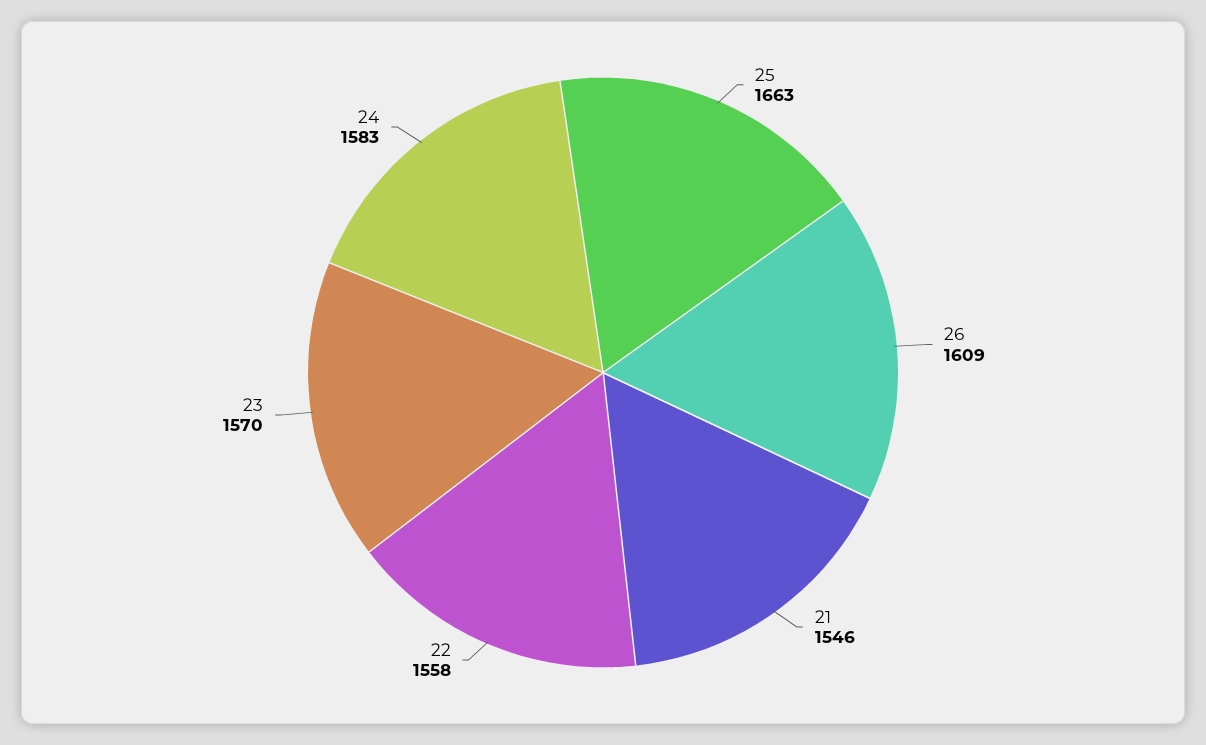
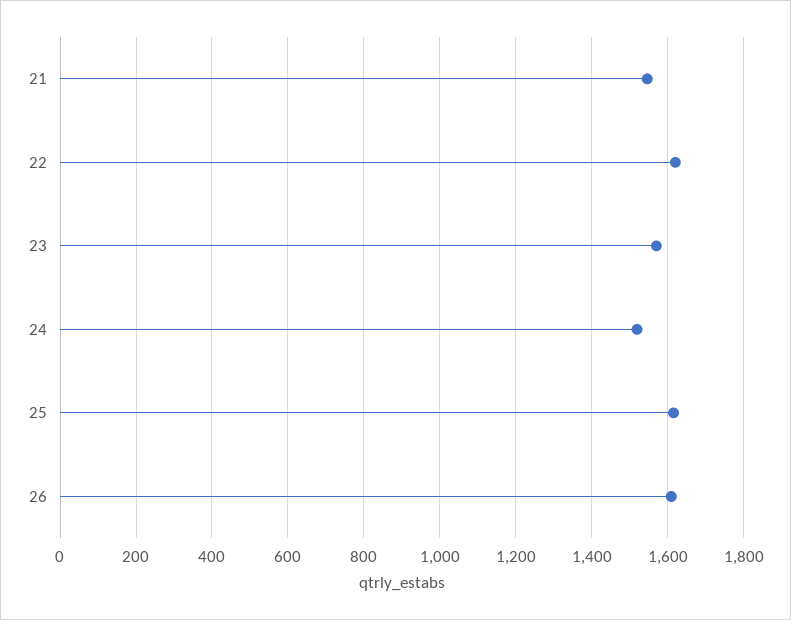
  {
-   "25": 1663,
+   "25": 1620,
    "26": 1609,
    "21": 1546,
-   "22": 1558,
+   "22": 1620,
    "23": 1570,
-   "24": 1583
+   "24": 1520
  }

